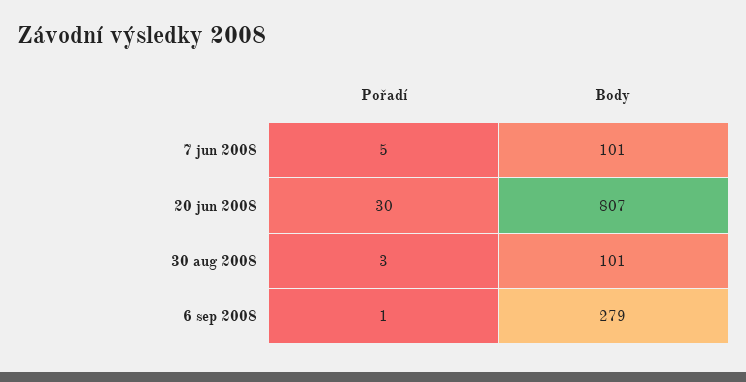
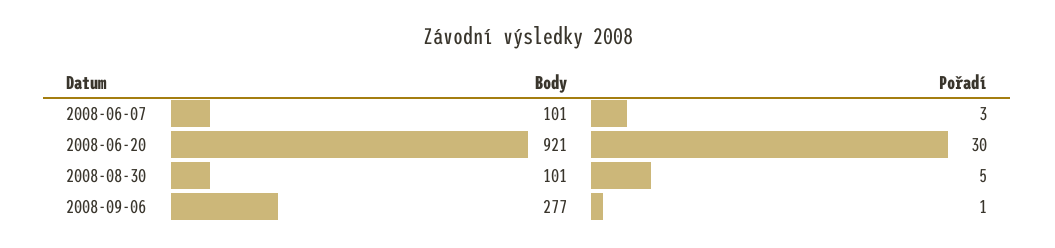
  {
    "Pořadí": {
-     "7 jun 2008": 5,
+     "7 jun 2008": 3,
      "20 jun 2008": 30,
-     "30 aug 2008": 3,
+     "30 aug 2008": 5,
      "6 sep 2008": 1
    },
    "Body": {
      "7 jun 2008": 101,
-     "20 jun 2008": 807,
+     "20 jun 2008": 921,
      "30 aug 2008": 101,
-     "6 sep 2008": 279
+     "6 sep 2008": 277
    }
  }

